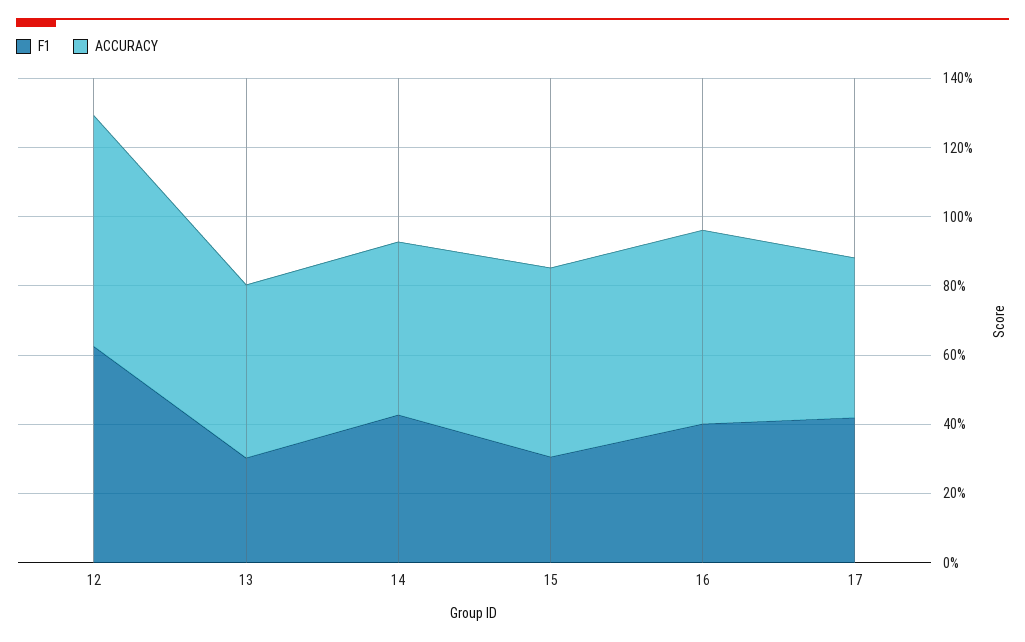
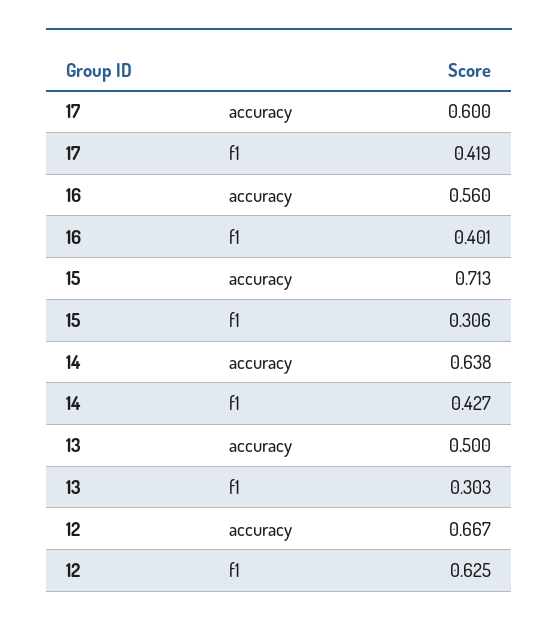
  {
    "F1": {
      "12": 0.625,
      "13": 0.303,
      "14": 0.427,
      "15": 0.306,
      "16": 0.401,
      "17": 0.419
    },
    "ACCURACY": {
      "12": 0.667,
      "13": 0.5,
-     "14": 0.5,
+     "14": 0.638,
-     "15": 0.55,
+     "15": 0.713,
      "16": 0.56,
-     "17": 0.45
+     "17": 0.6
    }
  }

